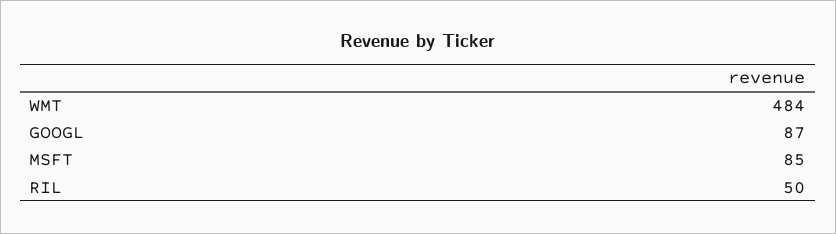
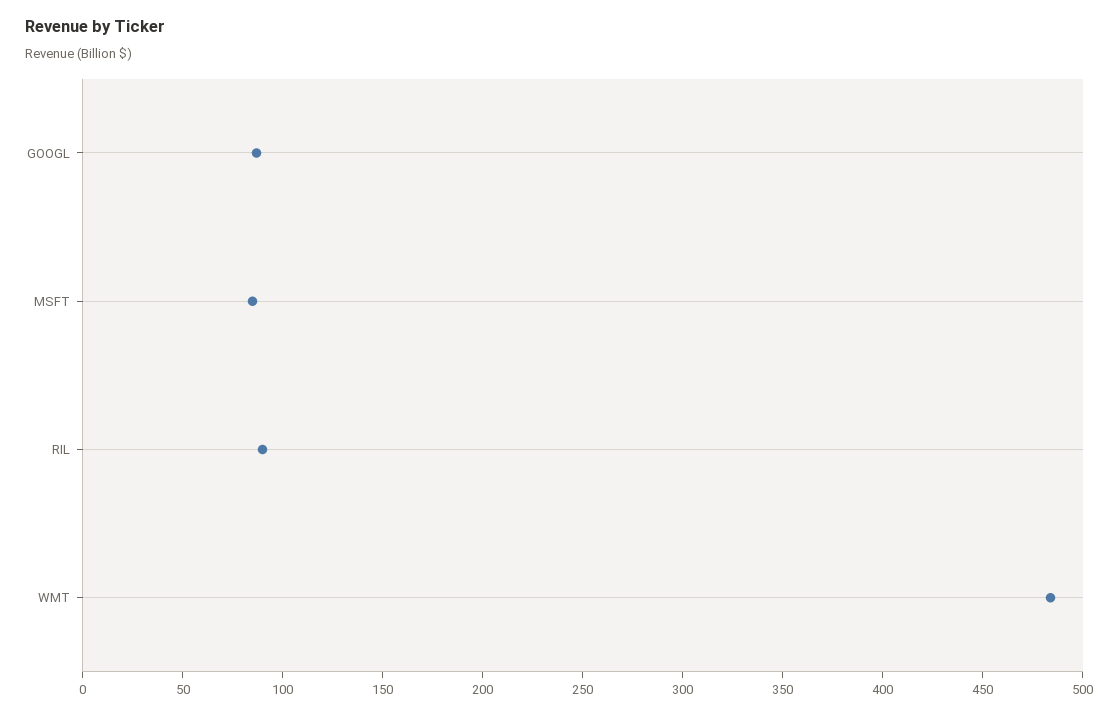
  {
    "WMT": 484,
    "GOOGL": 87,
    "MSFT": 85,
-   "RIL": 50
+   "RIL": 90
  }

